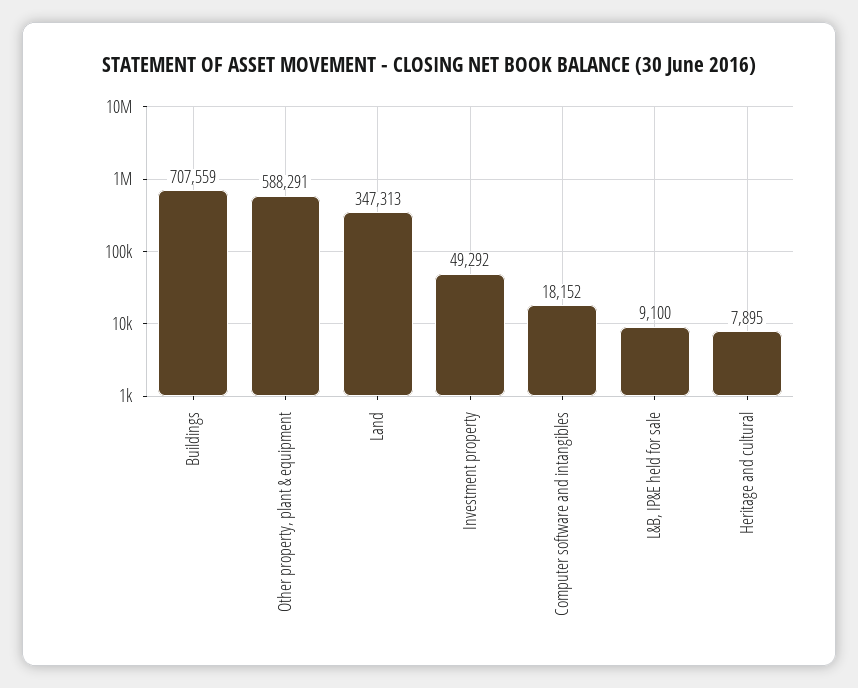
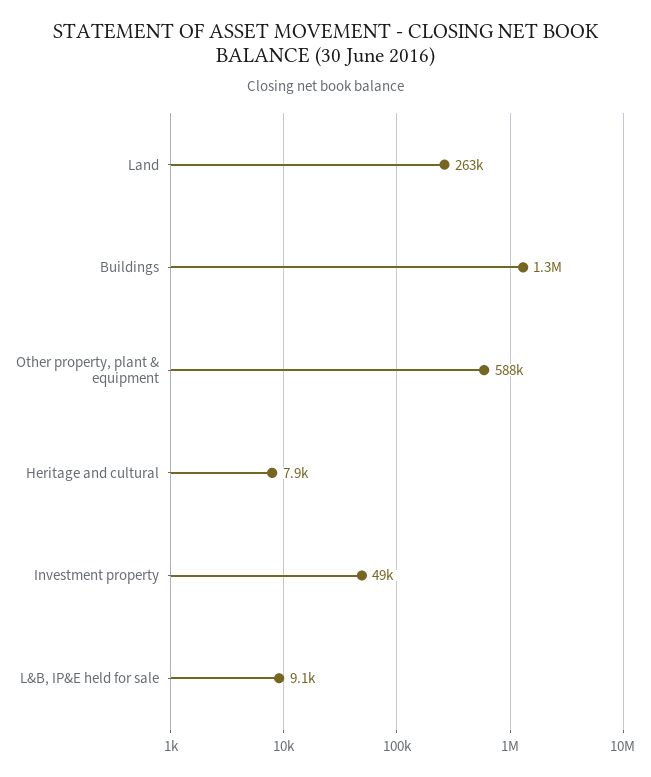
  {
-   "Buildings": 707559,
+   "Buildings": 1300000,
    "Other property, plant & equipment": 588291,
-   "Land": 347313,
+   "Land": 263000,
    "Investment property": 49292,
-   "Computer software and intangibles": 18152,
    "L&B, IP&E held for sale": 9100,
    "Heritage and cultural": 7895
  }

